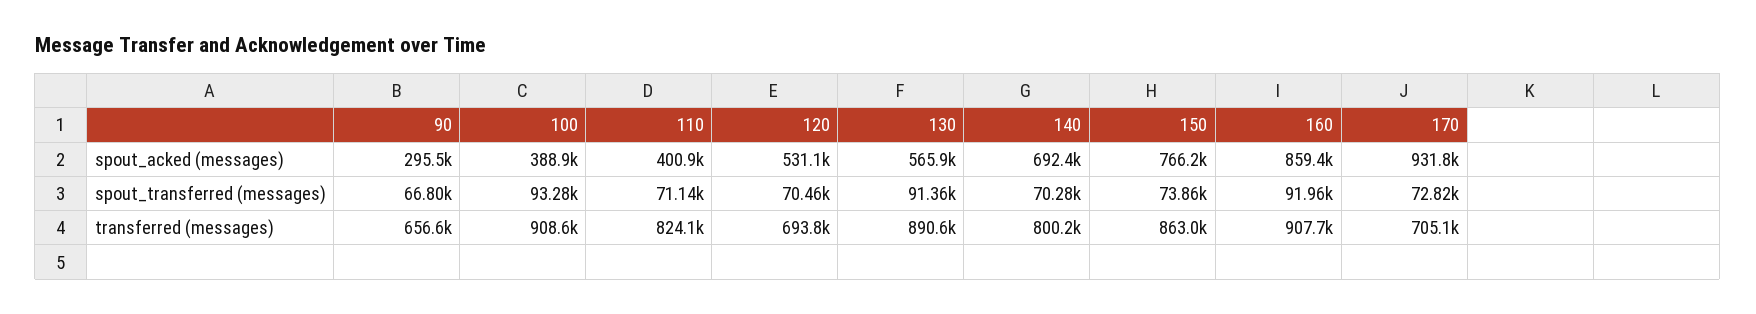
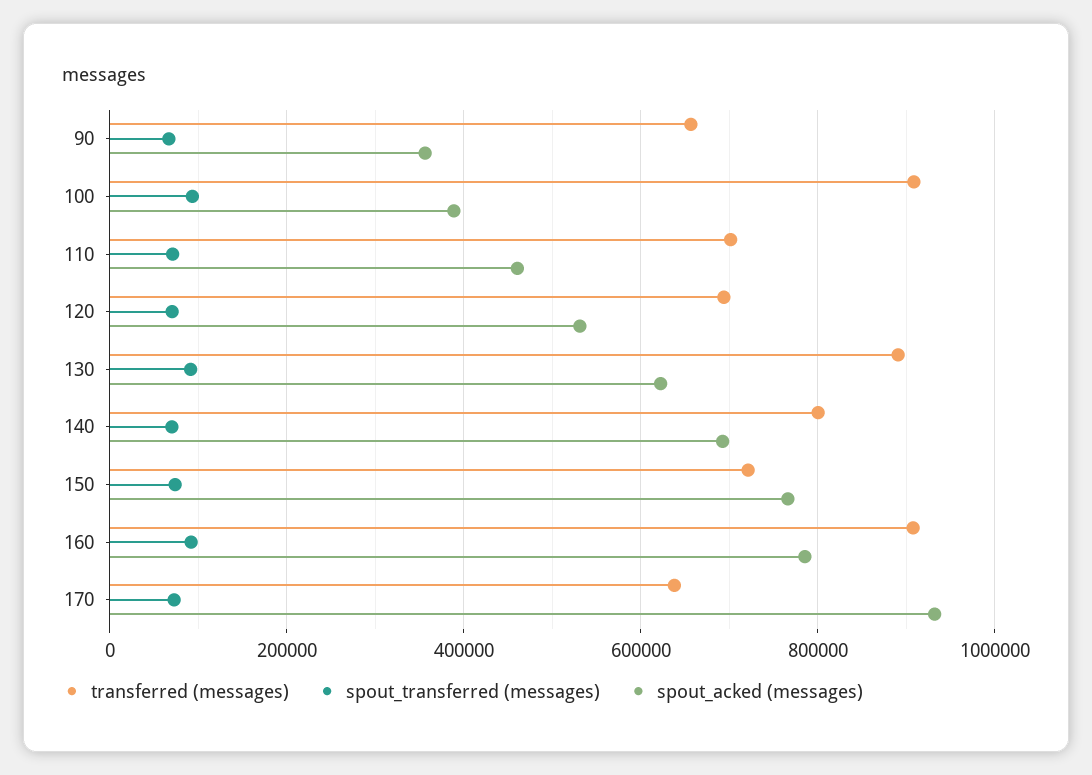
  {
    "spout_acked (messages)": {
-     "90": 295500,
+     "90": 360000,
      "100": 388900,
-     "110": 400900,
+     "110": 460000,
      "120": 531100,
-     "130": 565900,
+     "130": 620000,
      "140": 692400,
      "150": 766200,
-     "160": 859400,
+     "160": 780000,
      "170": 931800
    },
    "spout_transferred (messages)": {
      "90": 66800,
      "100": 93280,
      "110": 71140,
      "120": 70460,
      "130": 91360,
      "140": 70280,
      "150": 73860,
      "160": 91960,
      "170": 72820
    },
    "transferred (messages)": {
      "90": 656600,
      "100": 908600,
-     "110": 824100,
+     "110": 700000,
      "120": 693800,
      "130": 890600,
      "140": 800200,
-     "150": 863000,
+     "150": 720000,
      "160": 907700,
-     "170": 705100
+     "170": 640000
    }
  }

